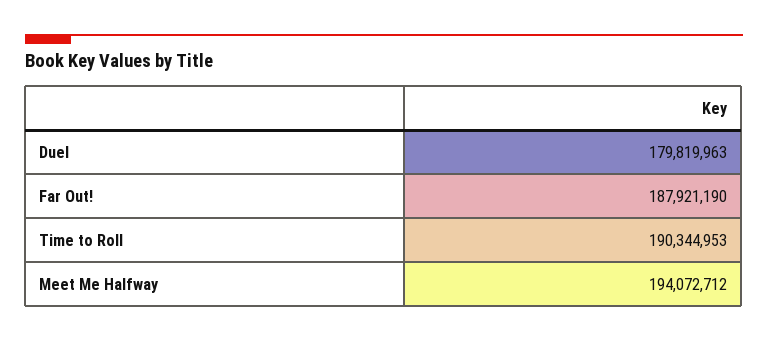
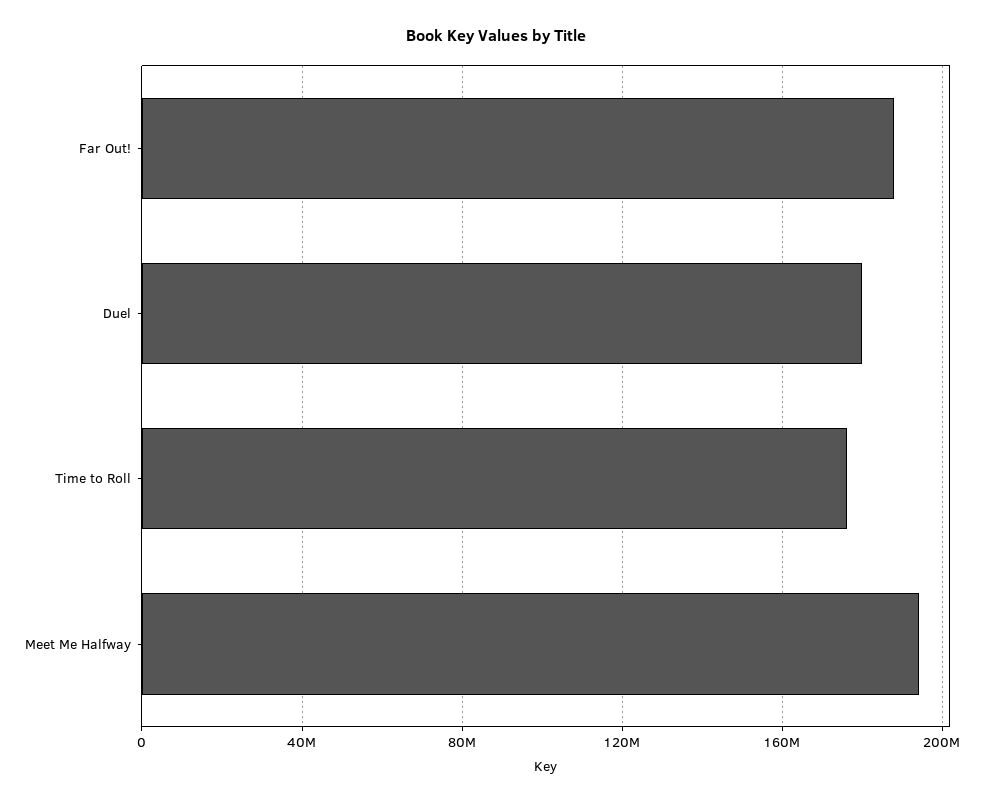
  {
    "Duel": 179819963,
    "Far Out!": 187921190,
-   "Time to Roll": 190344953,
+   "Time to Roll": 175000000,
    "Meet Me Halfway": 194072712
  }

